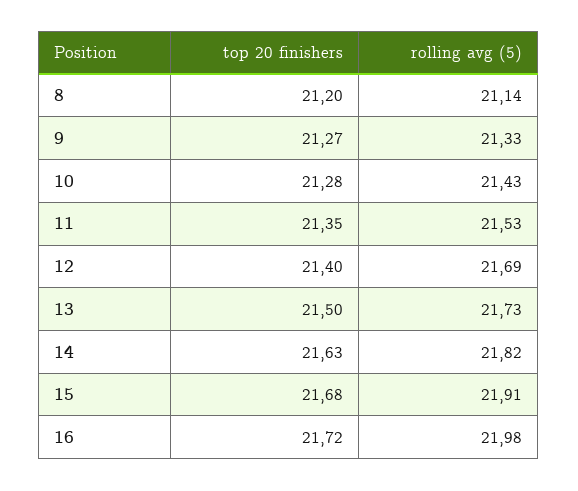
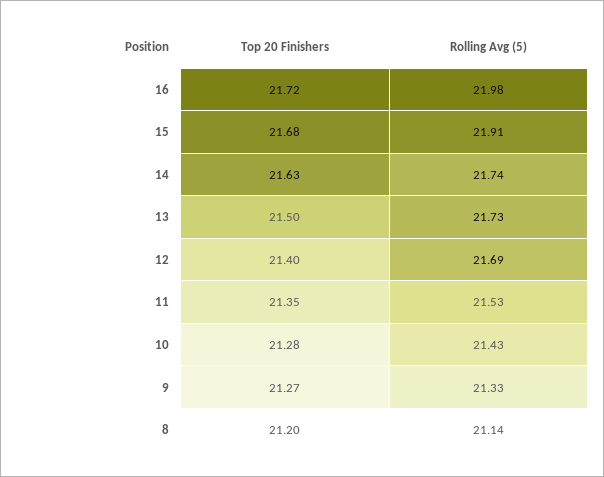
  {
    "top 20 finishers": {
      "8": 21.2,
      "9": 21.27,
      "10": 21.28,
      "11": 21.35,
      "12": 21.4,
      "13": 21.5,
      "14": 21.63,
      "15": 21.68,
      "16": 21.72
    },
    "rolling avg (5)": {
      "8": 21.14,
      "9": 21.33,
      "10": 21.43,
      "11": 21.53,
      "12": 21.69,
      "13": 21.73,
-     "14": 21.82,
+     "14": 21.74,
      "15": 21.91,
      "16": 21.98
    }
  }

